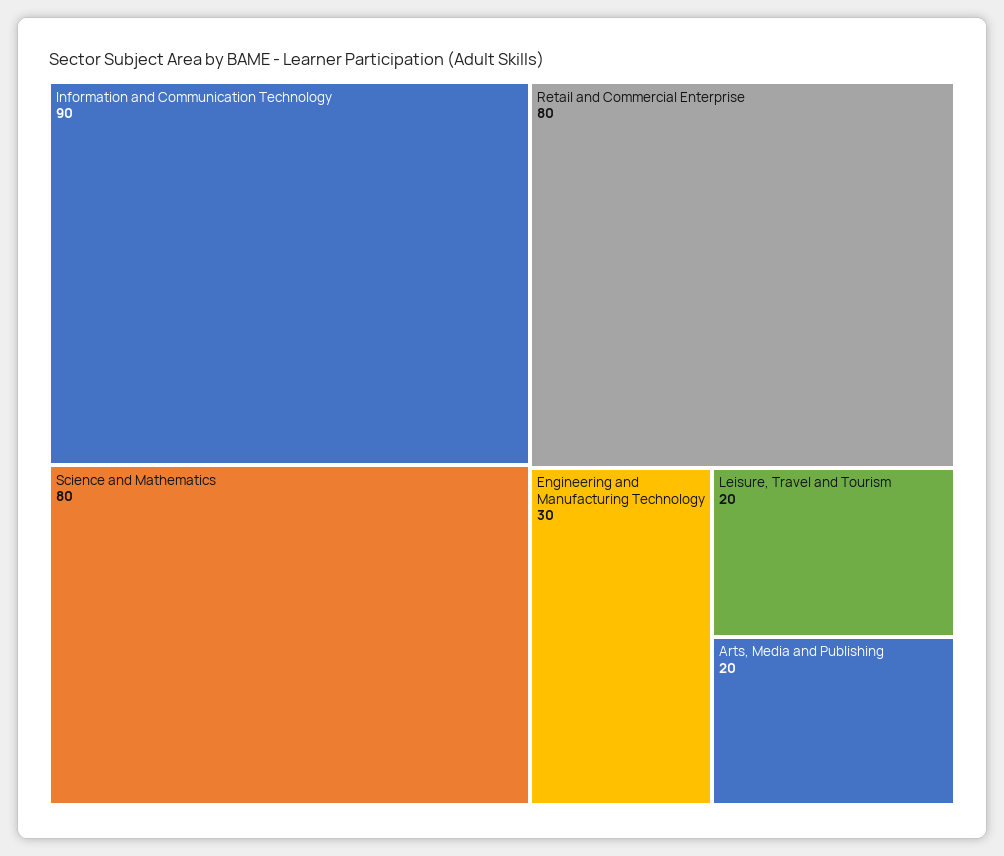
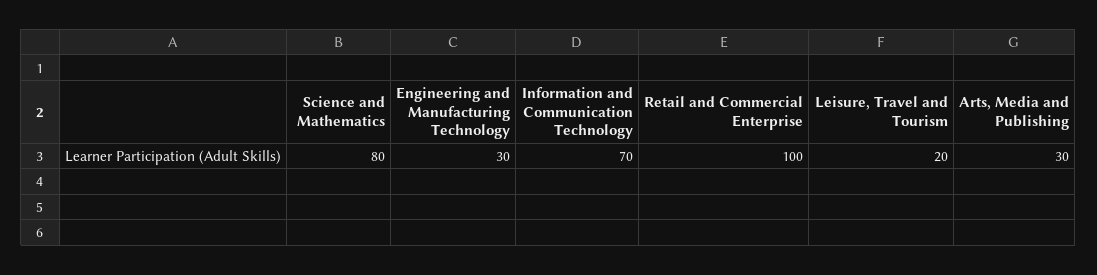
  {
-   "Information and Communication Technology": 90,
+   "Information and Communication Technology": 70,
    "Science and Mathematics": 80,
-   "Retail and Commercial Enterprise": 80,
+   "Retail and Commercial Enterprise": 100,
    "Engineering and Manufacturing Technology": 30,
    "Leisure, Travel and Tourism": 20,
-   "Arts, Media and Publishing": 20
+   "Arts, Media and Publishing": 30
  }

